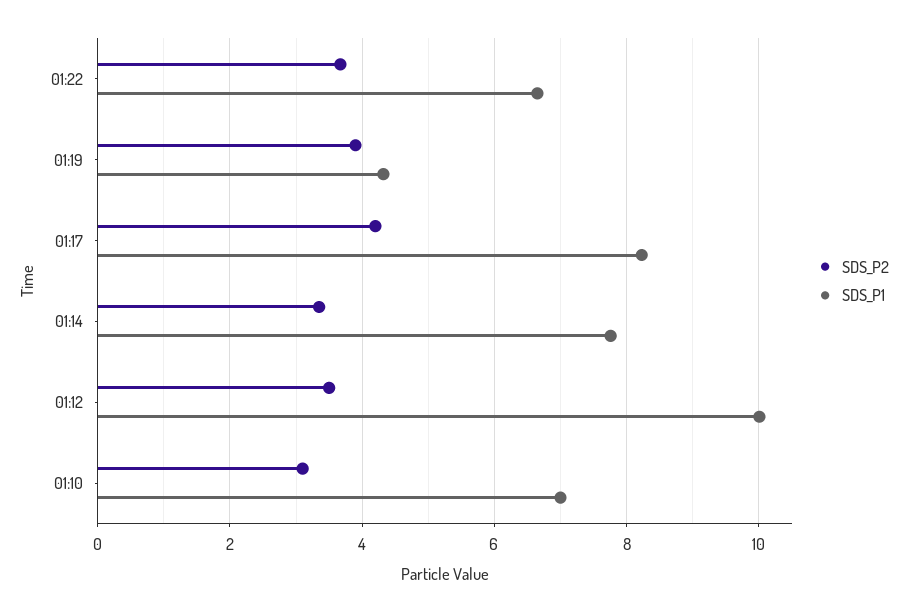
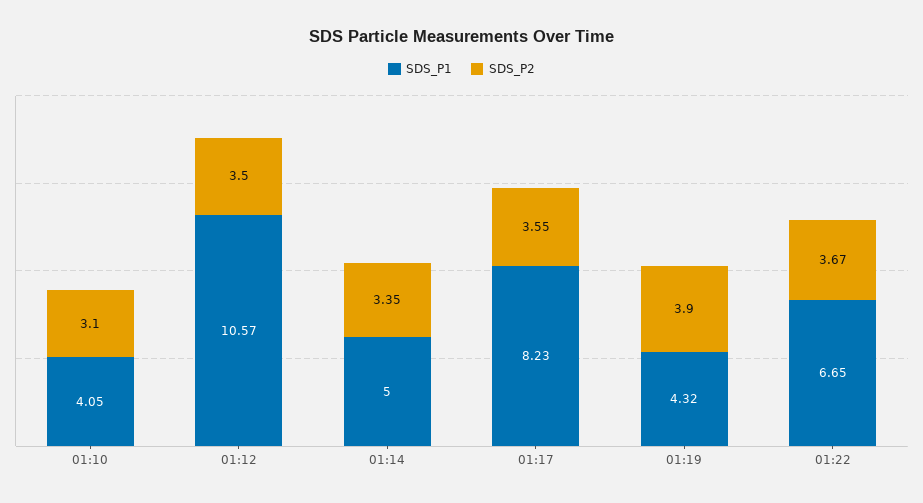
  {
    "SDS_P2": {
      "01:22": 3.67,
      "01:19": 3.9,
-     "01:17": 4.2,
+     "01:17": 3.55,
      "01:14": 3.35,
      "01:12": 3.5,
      "01:10": 3.1
    },
    "SDS_P1": {
      "01:22": 6.65,
      "01:19": 4.32,
      "01:17": 8.23,
-     "01:14": 7.8,
+     "01:14": 5,
-     "01:12": 10,
+     "01:12": 10.57,
-     "01:10": 7
+     "01:10": 4.05
    }
  }

